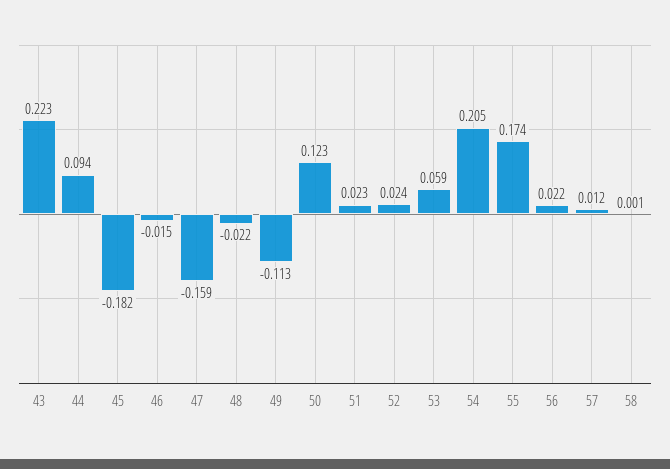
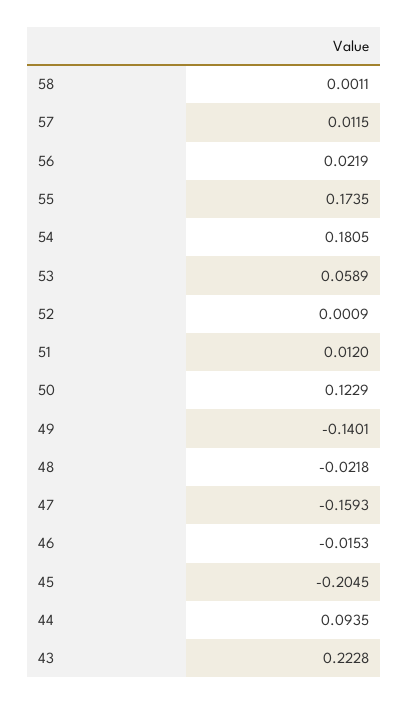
  {
    "43": 0.2228,
    "44": 0.0935,
-   "45": -0.182,
+   "45": -0.2045,
    "46": -0.0153,
    "47": -0.1593,
    "48": -0.0218,
-   "49": -0.113,
+   "49": -0.1401,
    "50": 0.1229,
-   "51": 0.023,
+   "51": 0.012,
-   "52": 0.024,
+   "52": 0.0009,
    "53": 0.0589,
-   "54": 0.205,
+   "54": 0.1805,
    "55": 0.1735,
    "56": 0.0219,
    "57": 0.0115,
    "58": 0.0011
  }

